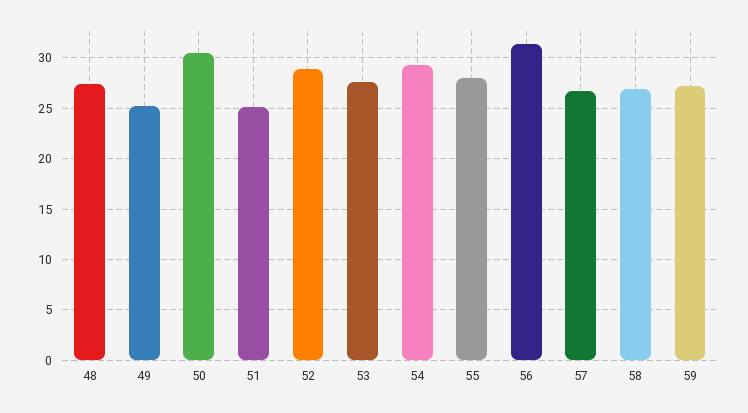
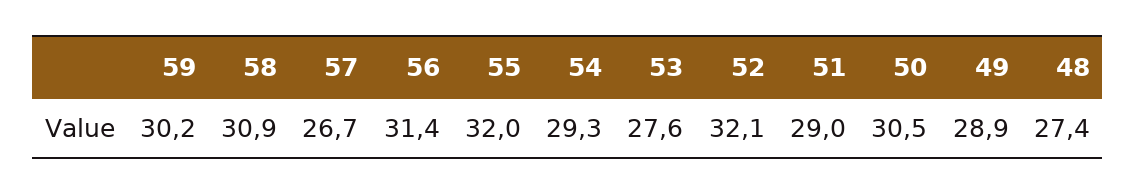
  {
    "48": 27.4,
-   "49": 25,
+   "49": 28.9,
    "50": 30.5,
-   "51": 25,
+   "51": 29,
-   "52": 29,
+   "52": 32.1,
    "53": 27.6,
    "54": 29.3,
-   "55": 28,
+   "55": 32,
    "56": 31.4,
    "57": 26.7,
-   "58": 27,
+   "58": 30.9,
-   "59": 27
+   "59": 30.2
  }

